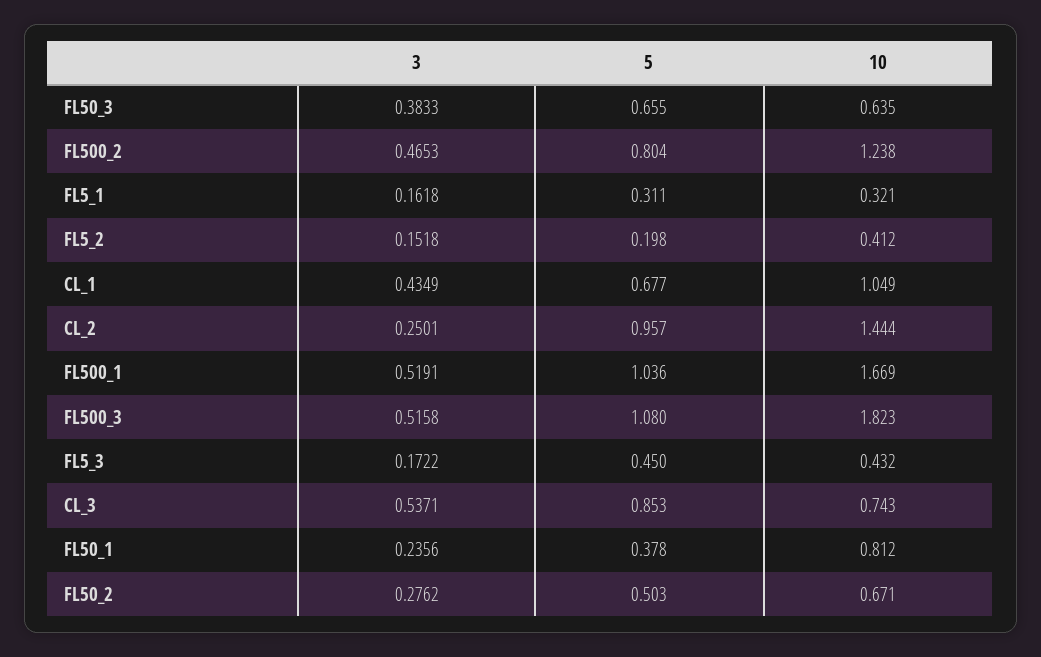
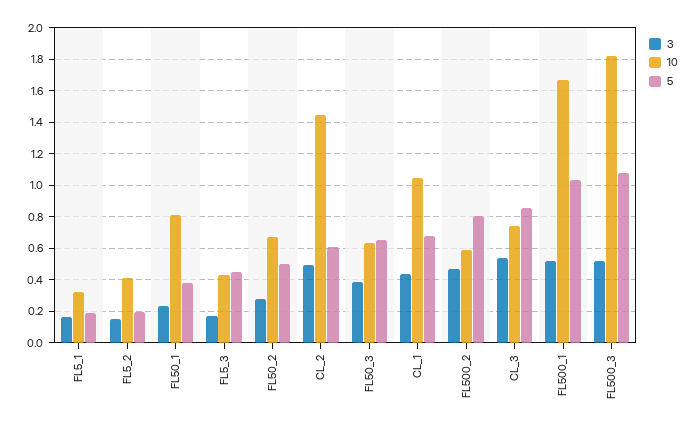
  {
    "3": {
      "FL50_3": 0.3833,
      "FL500_2": 0.4653,
      "FL5_1": 0.1618,
      "FL5_2": 0.1518,
      "CL_1": 0.4349,
-     "CL_2": 0.2501,
+     "CL_2": 0.5,
      "FL500_1": 0.5191,
      "FL500_3": 0.5158,
      "FL5_3": 0.1722,
      "CL_3": 0.5371,
      "FL50_1": 0.2356,
      "FL50_2": 0.2762
    },
    "5": {
      "FL50_3": 0.655,
      "FL500_2": 0.804,
-     "FL5_1": 0.311,
+     "FL5_1": 0.2,
      "FL5_2": 0.198,
      "CL_1": 0.677,
-     "CL_2": 0.957,
+     "CL_2": 0.6,
      "FL500_1": 1.036,
      "FL500_3": 1.08,
      "FL5_3": 0.45,
      "CL_3": 0.853,
      "FL50_1": 0.378,
      "FL50_2": 0.503
    },
    "10": {
      "FL50_3": 0.635,
-     "FL500_2": 1.238,
+     "FL500_2": 0.6,
      "FL5_1": 0.321,
      "FL5_2": 0.412,
      "CL_1": 1.049,
      "CL_2": 1.444,
      "FL500_1": 1.669,
      "FL500_3": 1.823,
      "FL5_3": 0.432,
      "CL_3": 0.743,
      "FL50_1": 0.812,
      "FL50_2": 0.671
    }
  }

